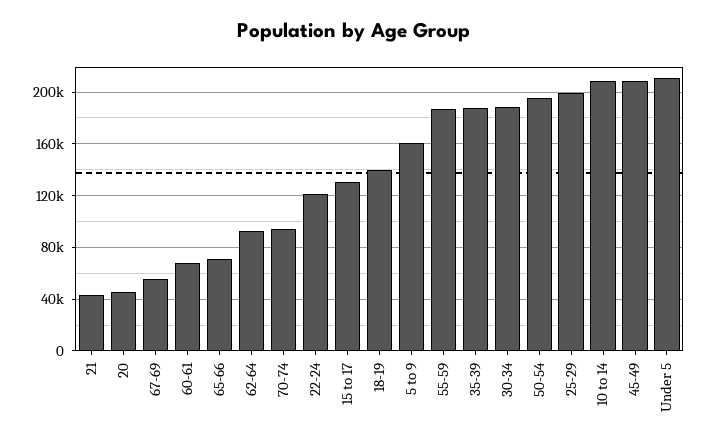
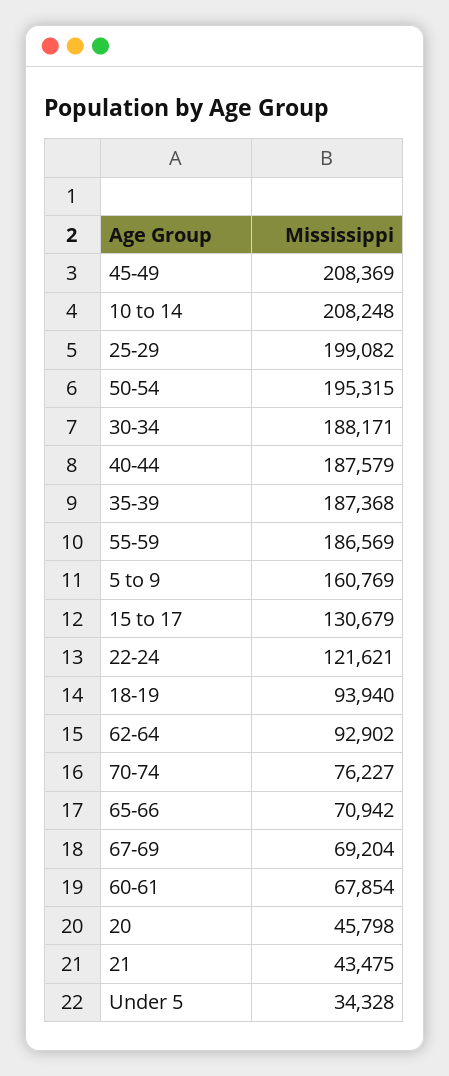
  {
    "21": 43475,
    "20": 45798,
-   "67-69": 55000,
+   "67-69": 69204,
    "60-61": 67854,
    "65-66": 70942,
    "62-64": 92902,
-   "70-74": 95000,
+   "70-74": 76227,
    "22-24": 121621,
    "15 to 17": 130679,
-   "18-19": 140000,
+   "18-19": 93940,
    "5 to 9": 160769,
    "55-59": 186569,
    "35-39": 187368,
    "30-34": 188171,
    "50-54": 195315,
    "25-29": 199082,
    "10 to 14": 208248,
    "45-49": 208369,
-   "Under 5": 210000
+   "Under 5": 34328,
+   "40-44": 187579
  }

